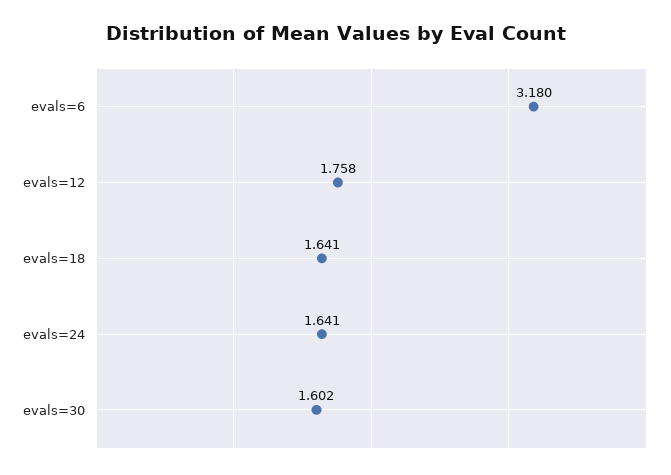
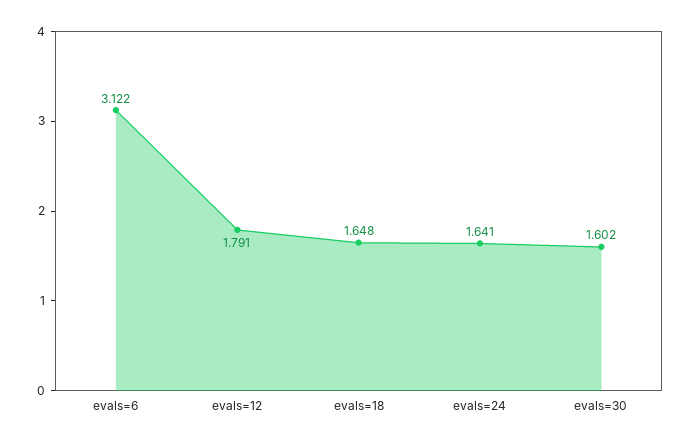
  {
-   "evals=6": 3.18,
+   "evals=6": 3.122,
-   "evals=12": 1.758,
+   "evals=12": 1.791,
-   "evals=18": 1.641,
+   "evals=18": 1.648,
    "evals=24": 1.641,
    "evals=30": 1.602
  }

